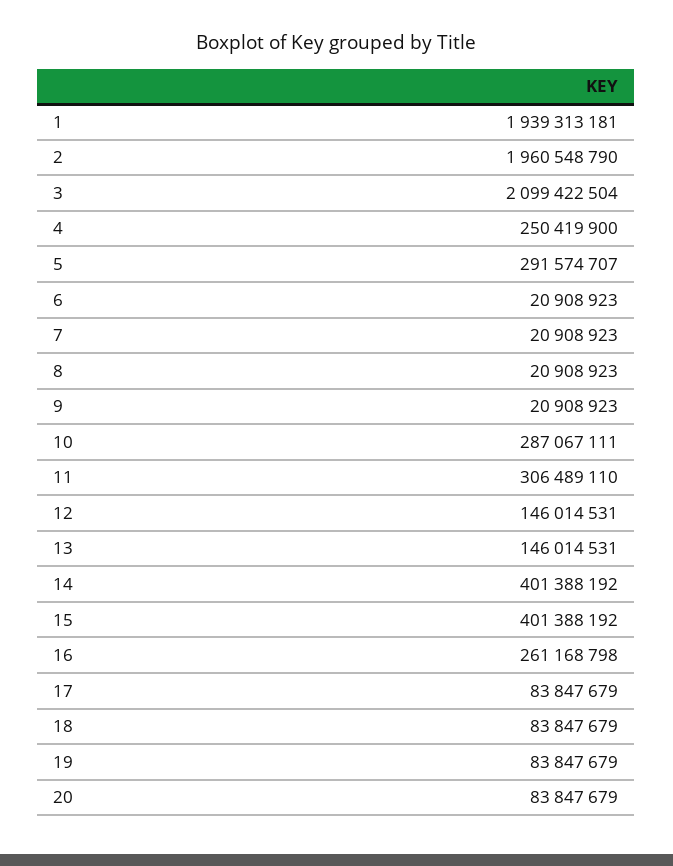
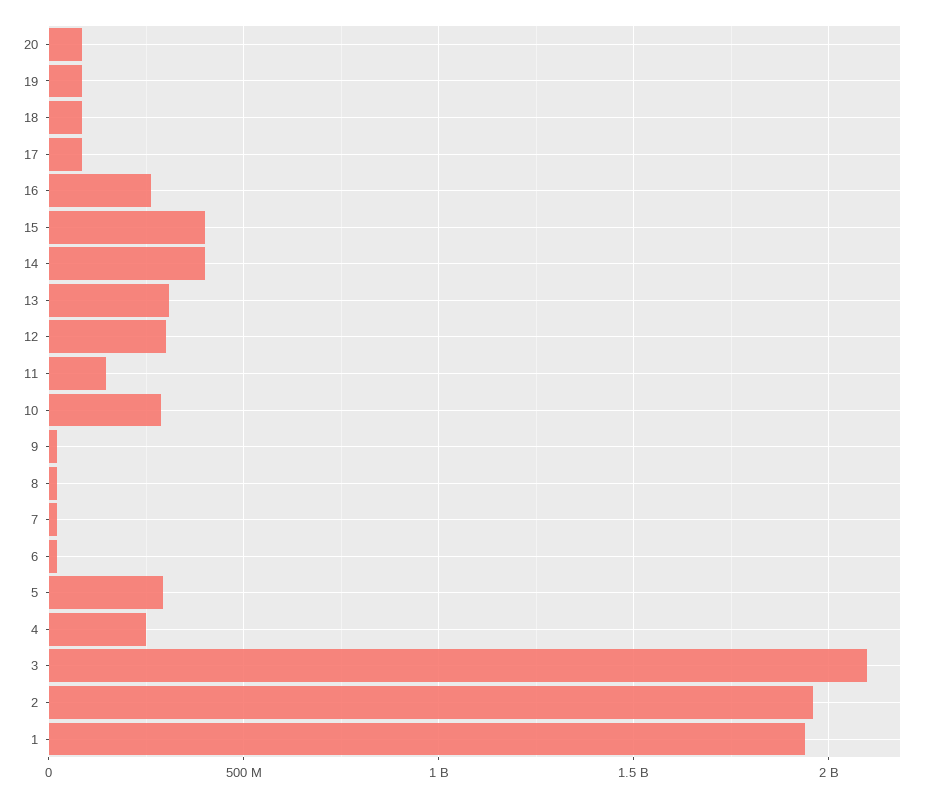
  {
    "1": 1939313181,
    "2": 1960548790,
    "3": 2099422504,
    "4": 250419900,
    "5": 291574707,
    "6": 20908923,
    "7": 20908923,
    "8": 20908923,
    "9": 20908923,
    "10": 287067111,
-   "11": 306489110,
+   "11": 150000000,
-   "12": 146014531,
+   "12": 300000000,
-   "13": 146014531,
+   "13": 300000000,
    "14": 401388192,
    "15": 401388192,
    "16": 261168798,
    "17": 83847679,
    "18": 83847679,
    "19": 83847679,
    "20": 83847679
  }

